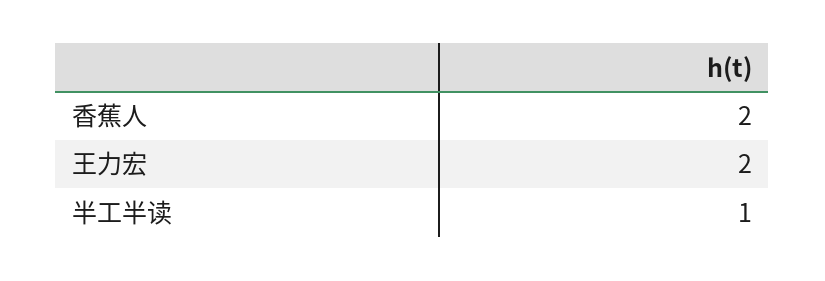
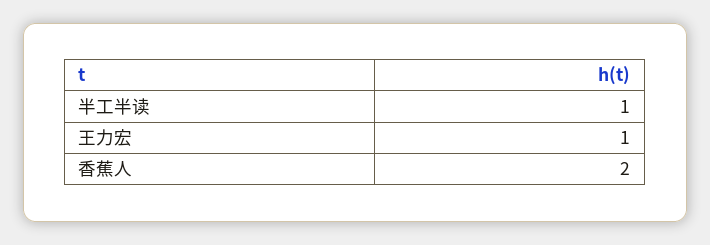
  {
    "香蕉人": 2,
-   "王力宏": 2,
+   "王力宏": 1,
    "半工半读": 1
  }

